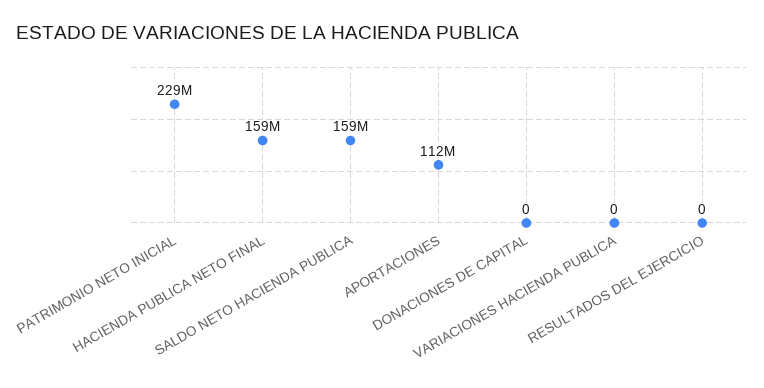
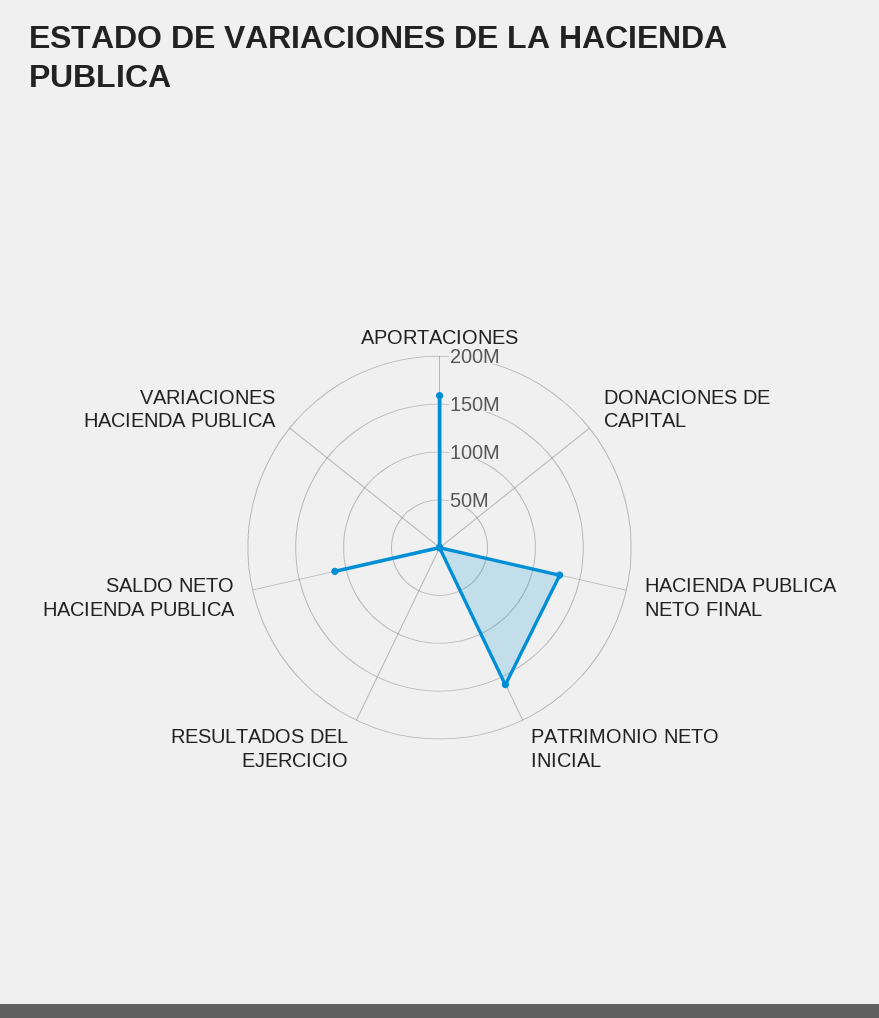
  {
-   "PATRIMONIO NETO INICIAL": 229000000,
+   "PATRIMONIO NETO INICIAL": 160000000,
-   "HACIENDA PUBLICA NETO FINAL": 159000000,
+   "HACIENDA PUBLICA NETO FINAL": 130000000,
-   "SALDO NETO HACIENDA PUBLICA": 159000000,
+   "SALDO NETO HACIENDA PUBLICA": 110000000,
-   "APORTACIONES": 112000000,
+   "APORTACIONES": 160000000,
    "DONACIONES DE CAPITAL": 0,
    "VARIACIONES HACIENDA PUBLICA": 0,
    "RESULTADOS DEL EJERCICIO": 0
  }

